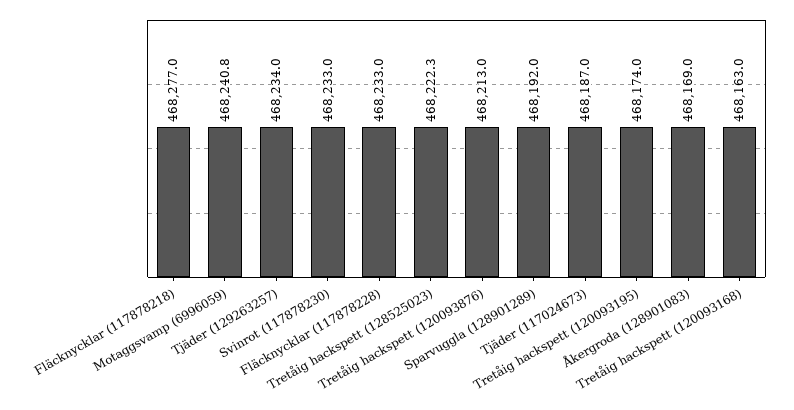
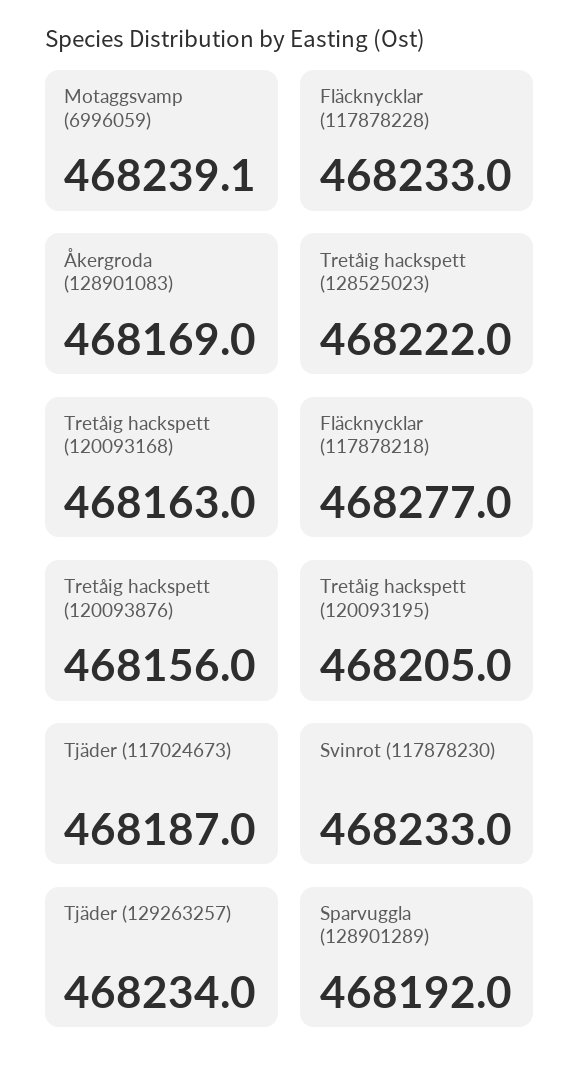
  {
    "Fläcknycklar (117878218)": 468277,
-   "Motaggsvamp (6996059)": 468240.8,
+   "Motaggsvamp (6996059)": 468239.1,
    "Tjäder (129263257)": 468234,
    "Svinrot (117878230)": 468233,
    "Fläcknycklar (117878228)": 468233,
-   "Tretåig hackspett (128525023)": 468222.3,
+   "Tretåig hackspett (128525023)": 468222,
-   "Tretåig hackspett (120093876)": 468213,
+   "Tretåig hackspett (120093876)": 468156,
    "Sparvuggla (128901289)": 468192,
    "Tjäder (117024673)": 468187,
-   "Tretåig hackspett (120093195)": 468174,
+   "Tretåig hackspett (120093195)": 468205,
    "Åkergroda (128901083)": 468169,
    "Tretåig hackspett (120093168)": 468163
  }

